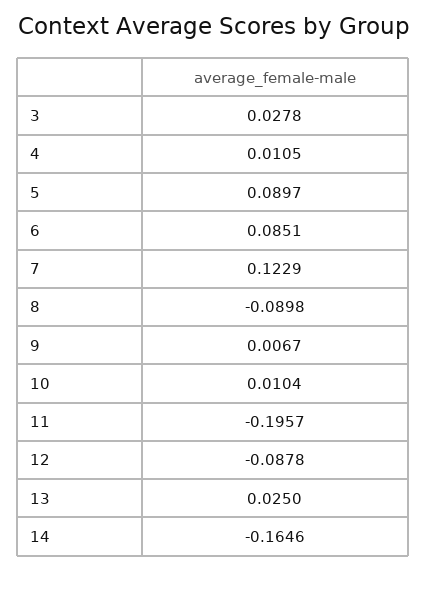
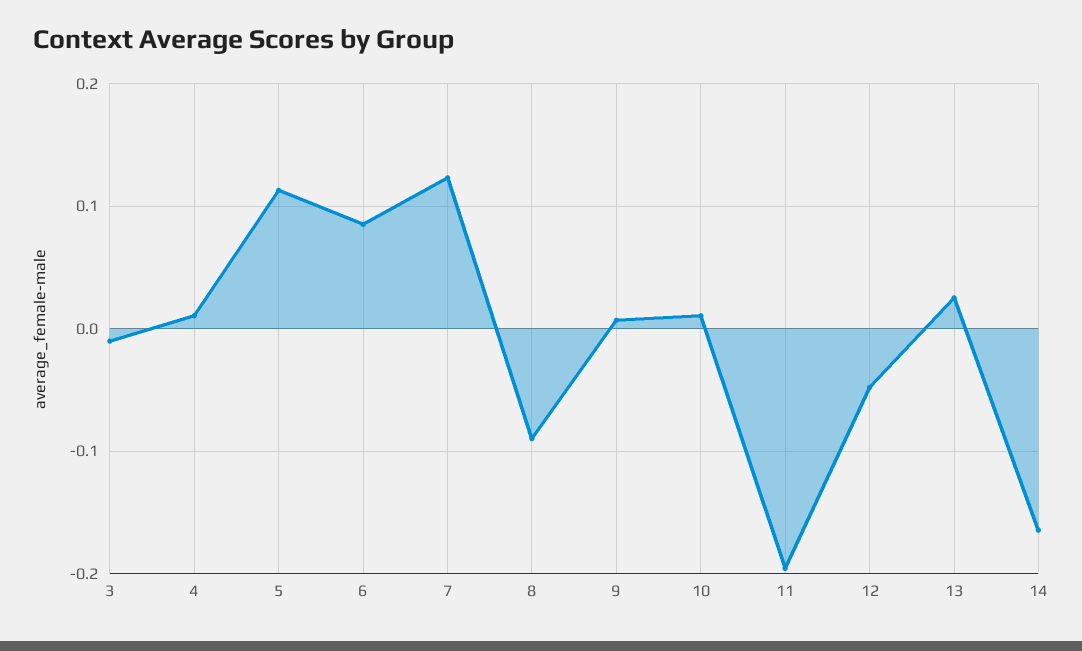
  {
-   "3": 0.0278,
+   "3": -0.01,
    "4": 0.0105,
-   "5": 0.0897,
+   "5": 0.11,
    "6": 0.0851,
    "7": 0.1229,
    "8": -0.0898,
    "9": 0.0067,
    "10": 0.0104,
    "11": -0.1957,
-   "12": -0.0878,
+   "12": -0.05,
    "13": 0.025,
    "14": -0.1646
  }

